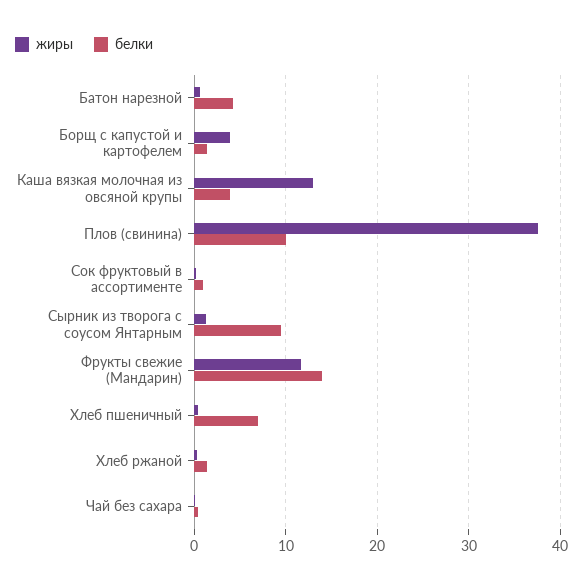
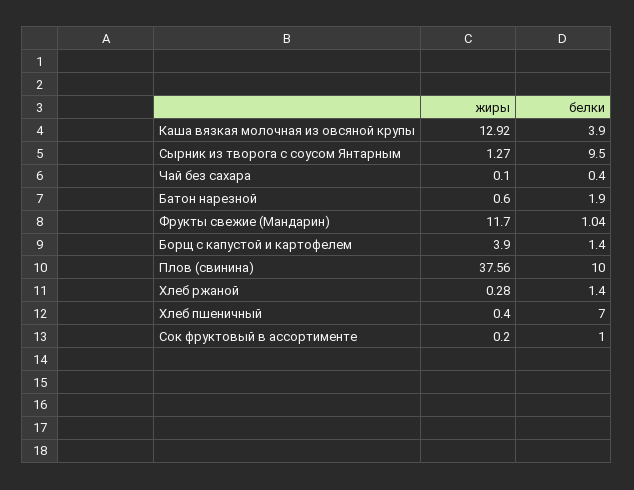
  {
    "жиры": {
      "Батон нарезной": 0.6,
      "Борщ с капустой и картофелем": 3.9,
      "Каша вязкая молочная из овсяной крупы": 12.92,
      "Плов (свинина)": 37.56,
      "Сок фруктовый в ассортименте": 0.2,
      "Сырник из творога с соусом Янтарным": 1.27,
      "Фрукты свежие (Мандарин)": 11.7,
      "Хлеб пшеничный": 0.4,
      "Хлеб ржаной": 0.28,
      "Чай без сахара": 0.1
    },
    "белки": {
-     "Батон нарезной": 4,
+     "Батон нарезной": 1.9,
      "Борщ с капустой и картофелем": 1.4,
      "Каша вязкая молочная из овсяной крупы": 3.9,
      "Плов (свинина)": 10,
      "Сок фруктовый в ассортименте": 1,
      "Сырник из творога с соусом Янтарным": 9.5,
-     "Фрукты свежие (Мандарин)": 14,
+     "Фрукты свежие (Мандарин)": 1.04,
      "Хлеб пшеничный": 7,
      "Хлеб ржаной": 1.4,
      "Чай без сахара": 0.4
    }
  }

